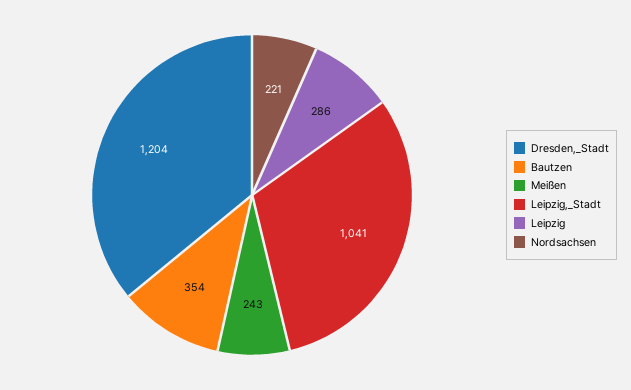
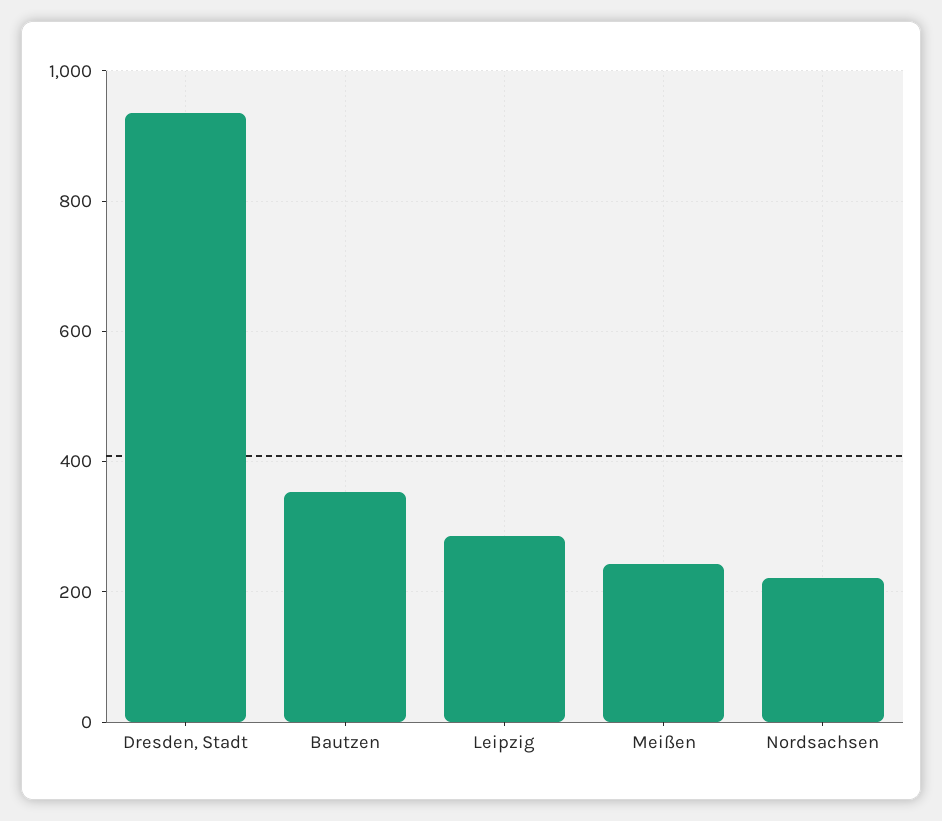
  {
-   "Dresden,_Stadt": 1204,
+   "Dresden,_Stadt": 940,
    "Bautzen": 354,
    "Meißen": 243,
-   "Leipzig,_Stadt": 1041,
    "Leipzig": 286,
    "Nordsachsen": 221
  }

